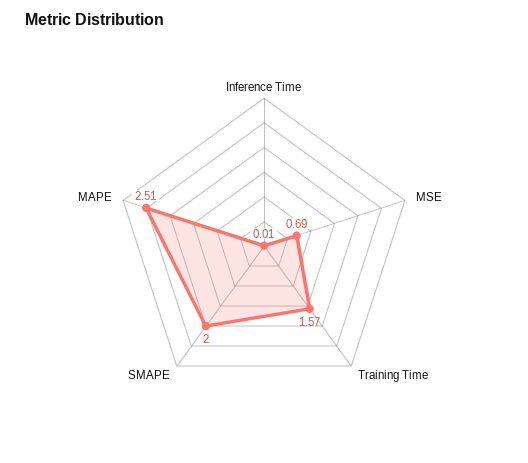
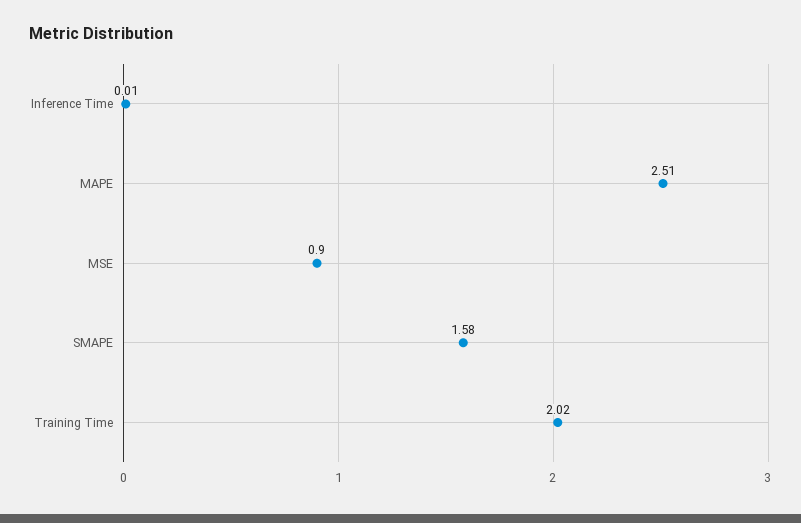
  {
    "Inference Time": 0.01,
-   "MSE": 0.69,
+   "MSE": 0.9,
-   "Training Time": 1.57,
+   "Training Time": 2.02,
-   "SMAPE": 2,
+   "SMAPE": 1.58,
    "MAPE": 2.51
  }

